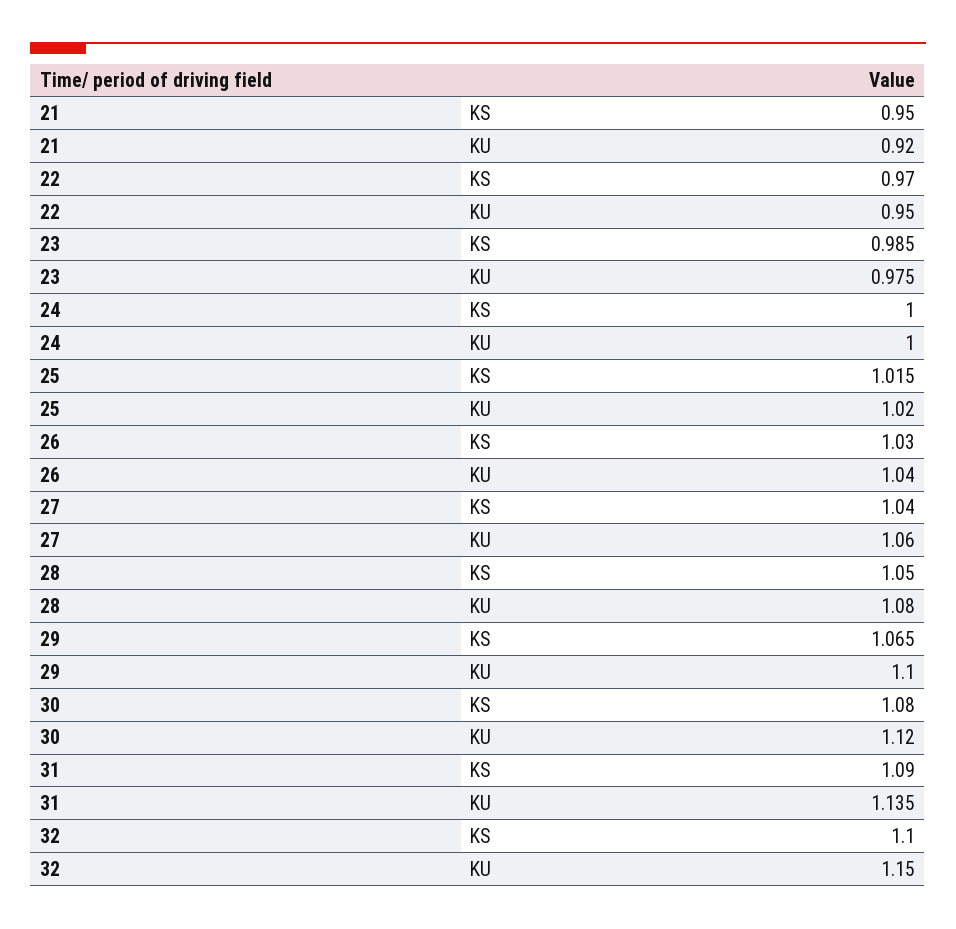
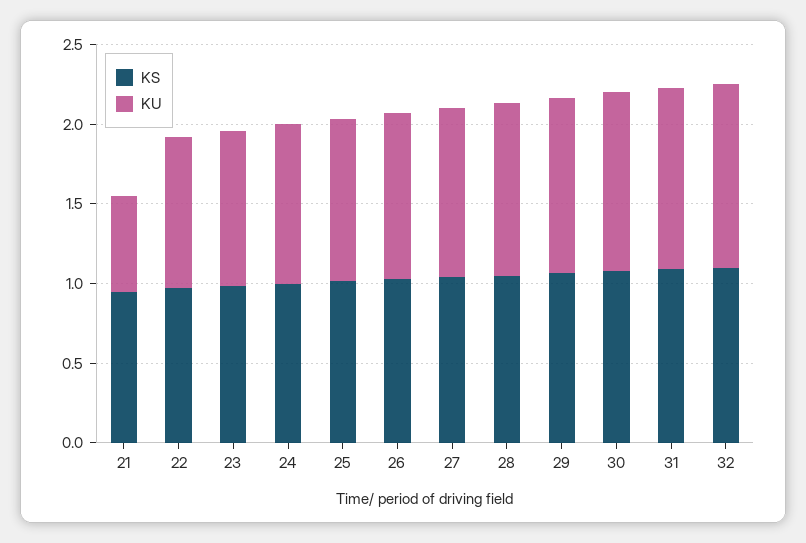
  {
    "KS": {
      "21": 0.95,
      "22": 0.97,
      "23": 0.985,
      "24": 1,
      "25": 1.015,
      "26": 1.03,
      "27": 1.04,
      "28": 1.05,
      "29": 1.065,
      "30": 1.08,
      "31": 1.09,
      "32": 1.1
    },
    "KU": {
-     "21": 0.92,
+     "21": 0.6,
      "22": 0.95,
      "23": 0.975,
      "24": 1,
      "25": 1.02,
      "26": 1.04,
      "27": 1.06,
      "28": 1.08,
      "29": 1.1,
      "30": 1.12,
      "31": 1.135,
      "32": 1.15
    }
  }

